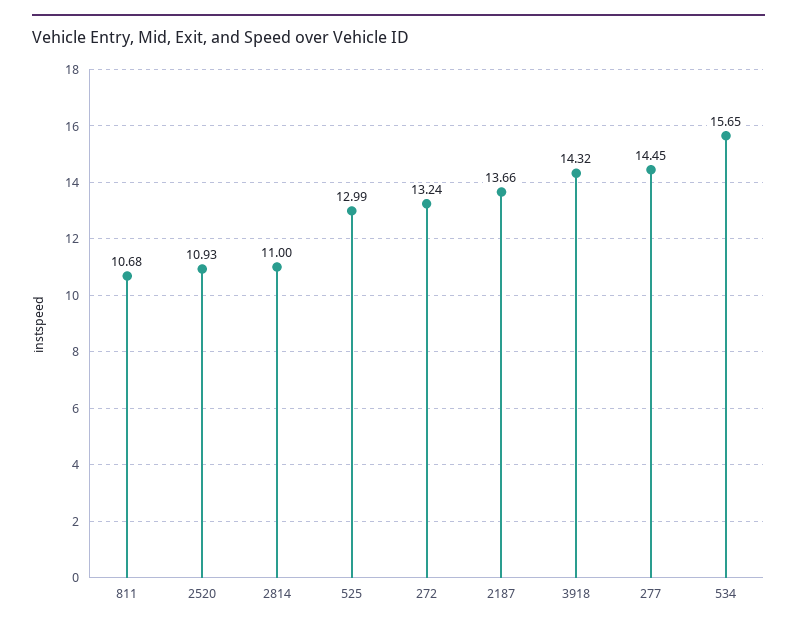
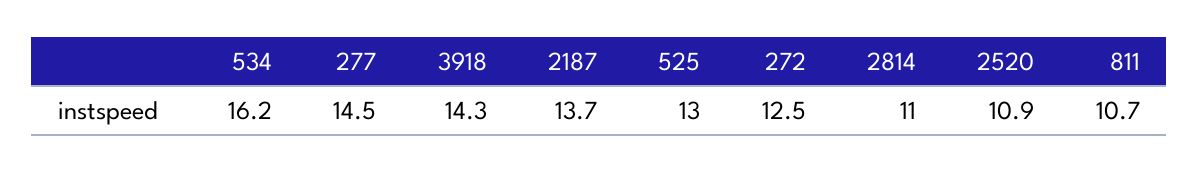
  {
    "811": 10.68,
    "2520": 10.93,
    "2814": 11,
    "525": 12.99,
-   "272": 13.24,
+   "272": 12.5,
    "2187": 13.66,
    "3918": 14.32,
    "277": 14.45,
-   "534": 15.65
+   "534": 16.2
  }

